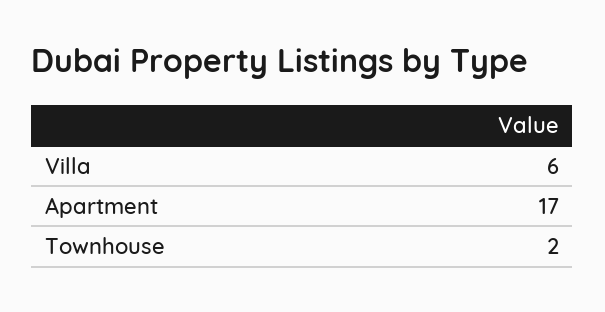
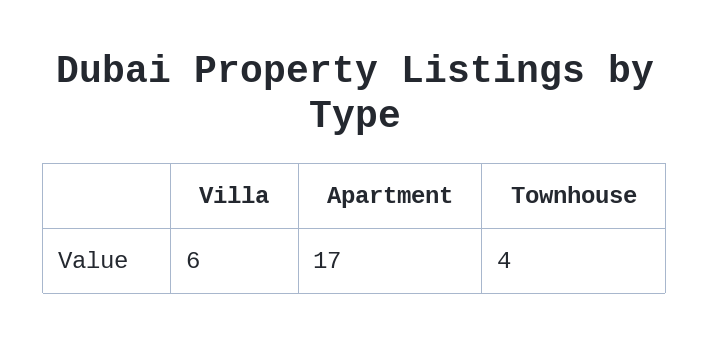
  {
    "Villa": 6,
    "Apartment": 17,
-   "Townhouse": 2
+   "Townhouse": 4
  }

